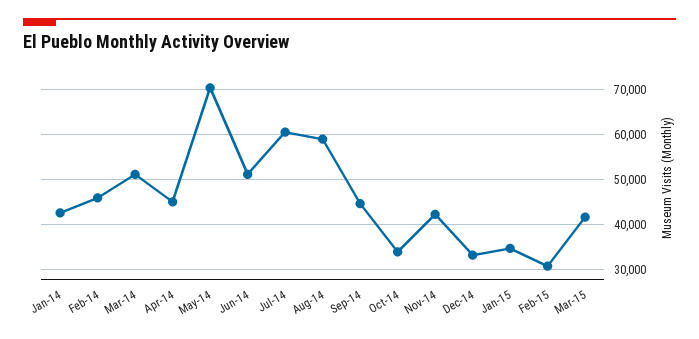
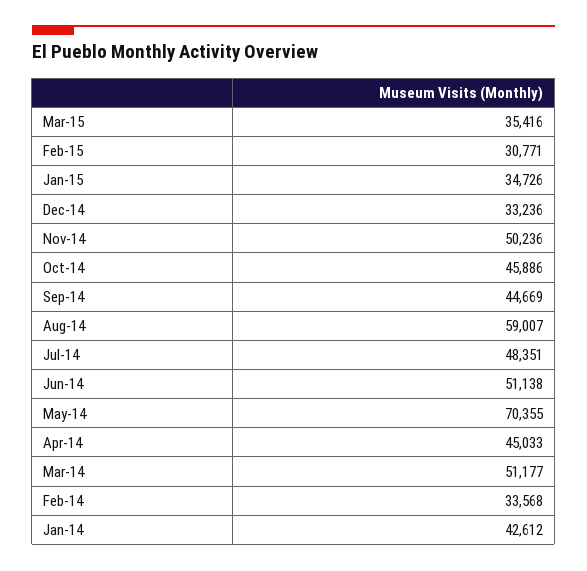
  {
    "Jan-14": 42612,
-   "Feb-14": 46000,
+   "Feb-14": 33568,
    "Mar-14": 51177,
    "Apr-14": 45033,
    "May-14": 70355,
    "Jun-14": 51138,
-   "Jul-14": 60000,
+   "Jul-14": 48351,
    "Aug-14": 59007,
    "Sep-14": 44669,
-   "Oct-14": 34000,
+   "Oct-14": 45886,
-   "Nov-14": 42000,
+   "Nov-14": 50236,
    "Dec-14": 33236,
    "Jan-15": 34726,
    "Feb-15": 30771,
-   "Mar-15": 42000
+   "Mar-15": 35416
  }

